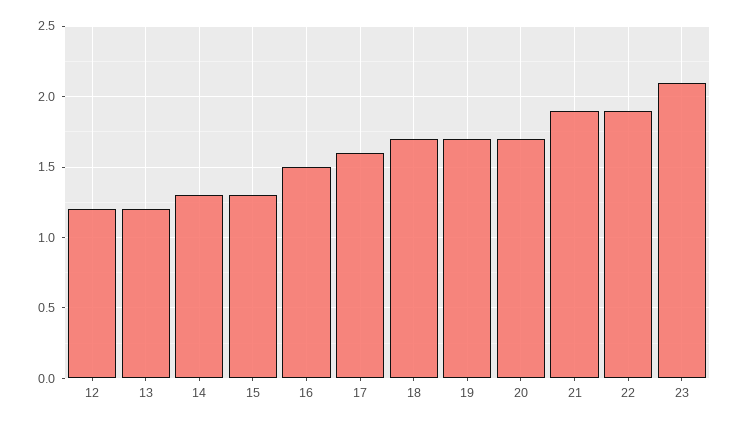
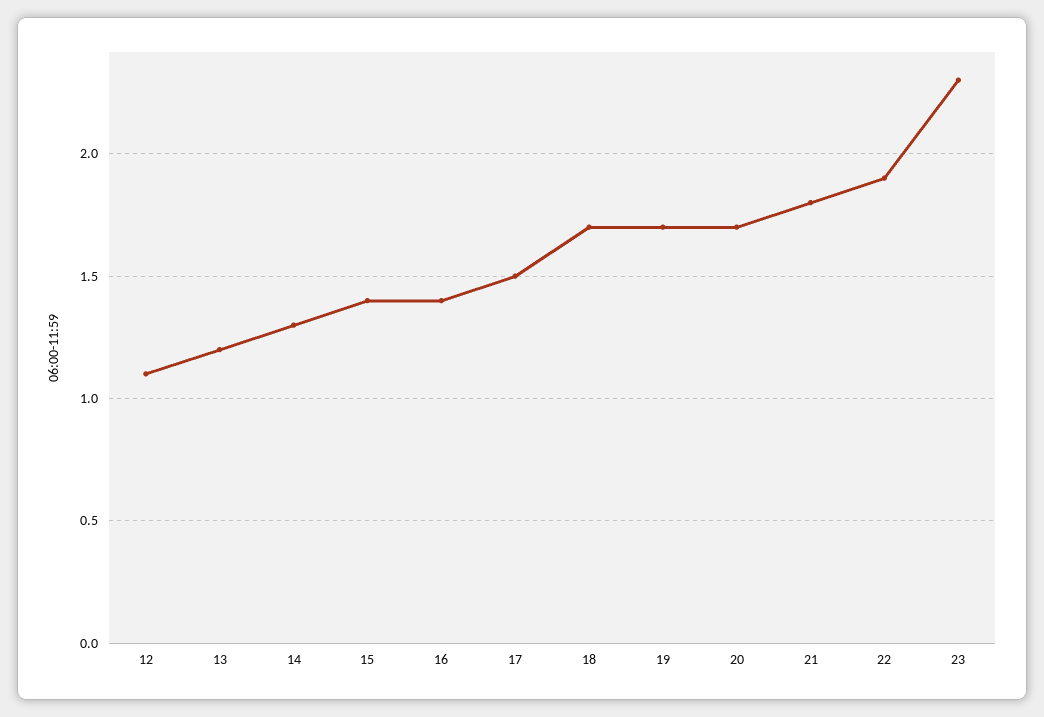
  {
-   "12": 1.2,
+   "12": 1.1,
    "13": 1.2,
    "14": 1.3,
-   "15": 1.3,
+   "15": 1.4,
-   "16": 1.5,
+   "16": 1.4,
-   "17": 1.6,
+   "17": 1.5,
    "18": 1.7,
    "19": 1.7,
    "20": 1.7,
-   "21": 1.9,
+   "21": 1.8,
    "22": 1.9,
-   "23": 2.1
+   "23": 2.3
  }

